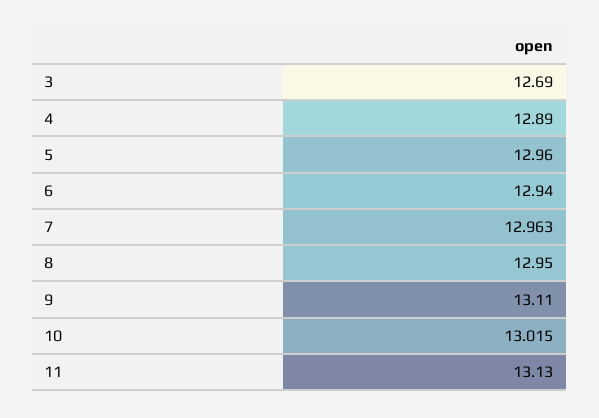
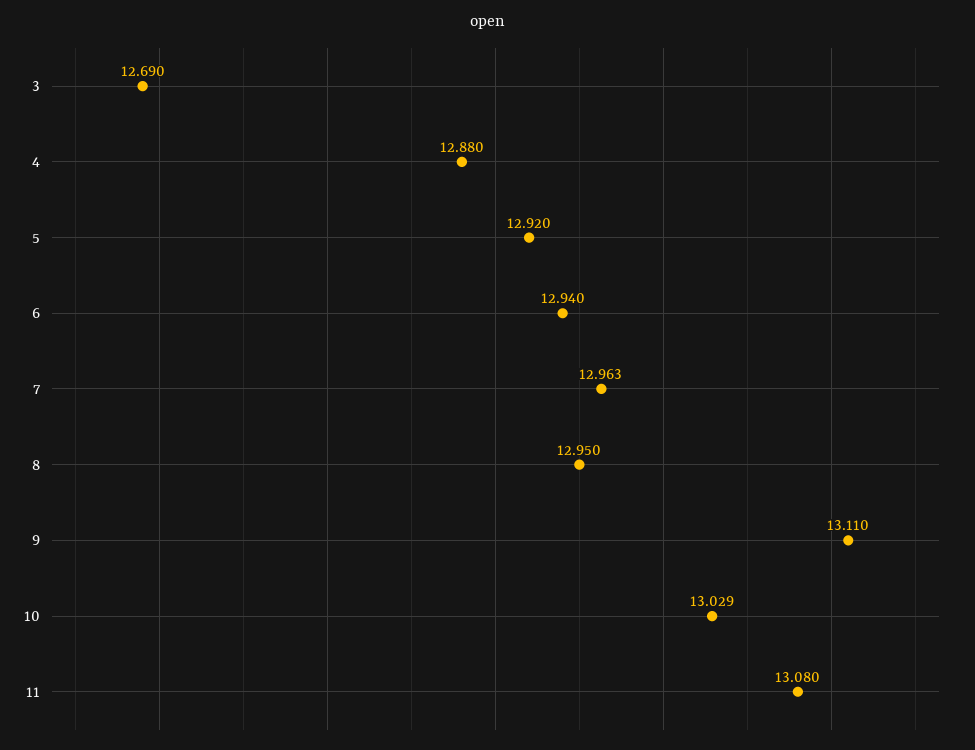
  {
    "3": 12.69,
-   "4": 12.89,
+   "4": 12.88,
-   "5": 12.96,
+   "5": 12.92,
    "6": 12.94,
    "7": 12.963,
    "8": 12.95,
    "9": 13.11,
-   "10": 13.015,
+   "10": 13.029,
-   "11": 13.13
+   "11": 13.08
  }

